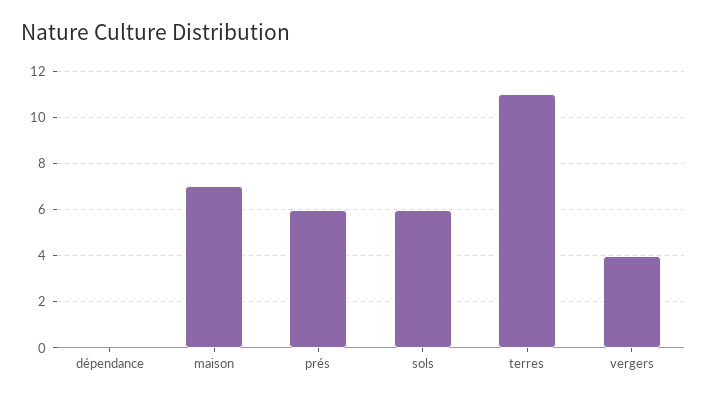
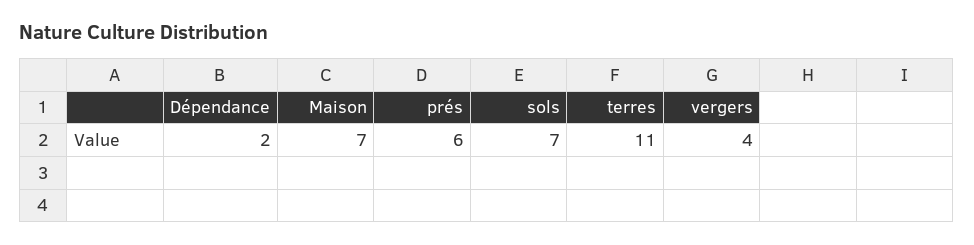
  {
-   "dépendance": 0,
+   "dépendance": 2,
    "maison": 7,
    "prés": 6,
-   "sols": 6,
+   "sols": 7,
    "terres": 11,
    "vergers": 4
  }

